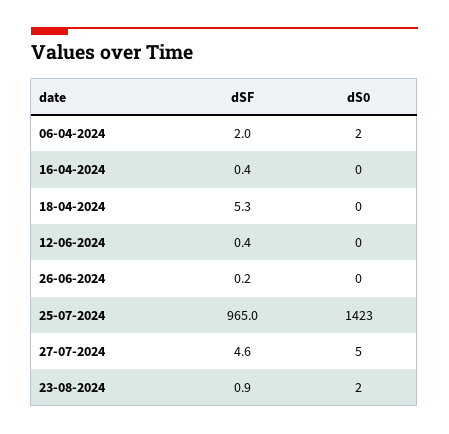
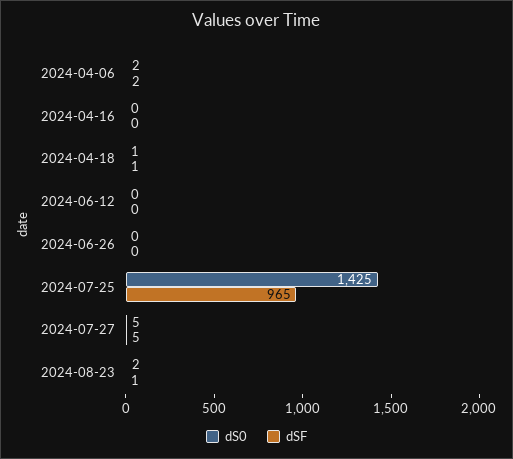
  {
    "dSF": {
      "06-04-2024": 2,
      "16-04-2024": 0.4,
-     "18-04-2024": 5.3,
+     "18-04-2024": 1,
      "12-06-2024": 0.4,
      "26-06-2024": 0.2,
      "25-07-2024": 965,
      "27-07-2024": 4.6,
      "23-08-2024": 0.9
    },
    "dS0": {
      "06-04-2024": 2,
      "16-04-2024": 0,
-     "18-04-2024": 0,
+     "18-04-2024": 1,
      "12-06-2024": 0,
      "26-06-2024": 0,
-     "25-07-2024": 1423,
+     "25-07-2024": 1425,
      "27-07-2024": 5,
      "23-08-2024": 2
    }
  }

